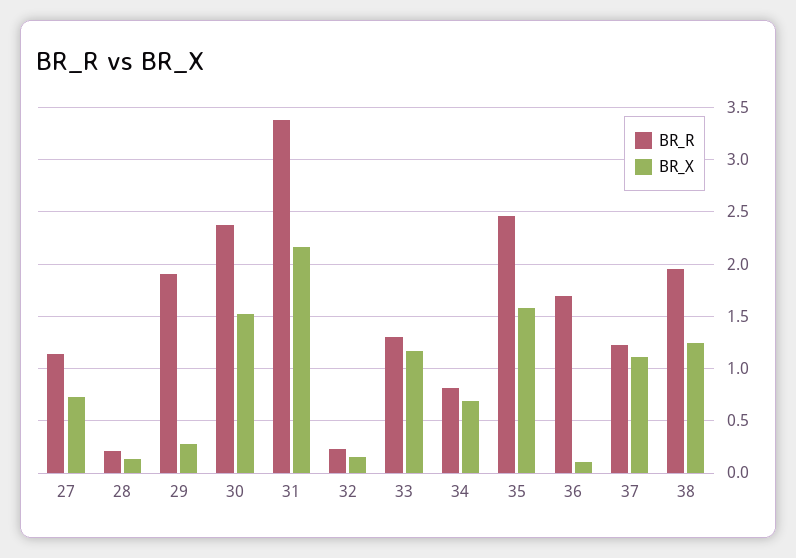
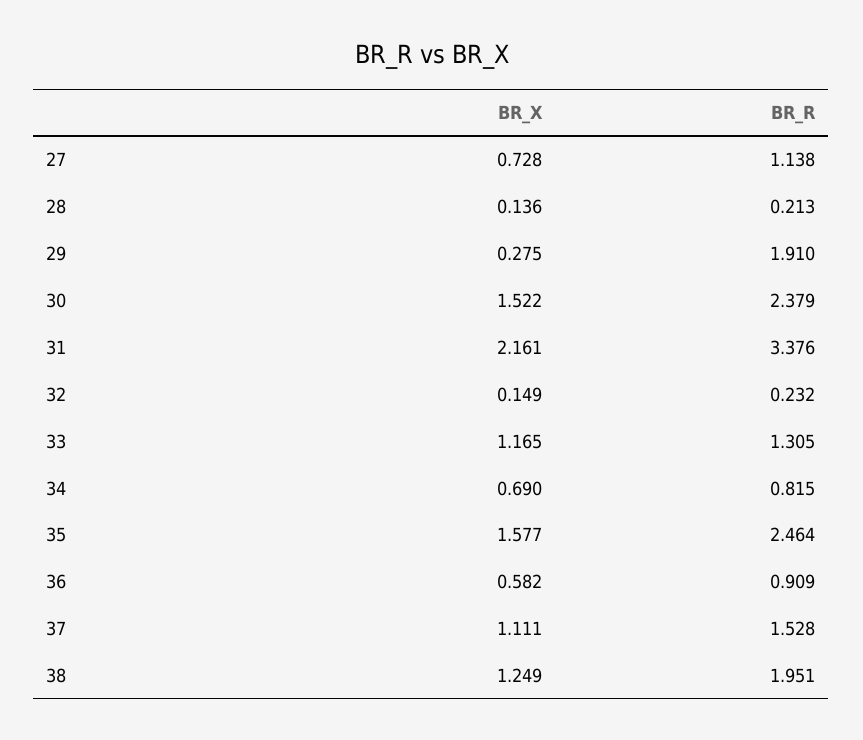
  {
    "BR_R": {
      "27": 1.138,
      "28": 0.213,
      "29": 1.91,
      "30": 2.379,
      "31": 3.376,
      "32": 0.232,
      "33": 1.305,
      "34": 0.815,
      "35": 2.464,
-     "36": 1.7,
+     "36": 0.909,
-     "37": 1.2,
+     "37": 1.528,
      "38": 1.951
    },
    "BR_X": {
      "27": 0.728,
      "28": 0.136,
      "29": 0.275,
      "30": 1.522,
      "31": 2.161,
      "32": 0.149,
      "33": 1.165,
      "34": 0.69,
      "35": 1.577,
-     "36": 0.1,
+     "36": 0.582,
      "37": 1.111,
      "38": 1.249
    }
  }

